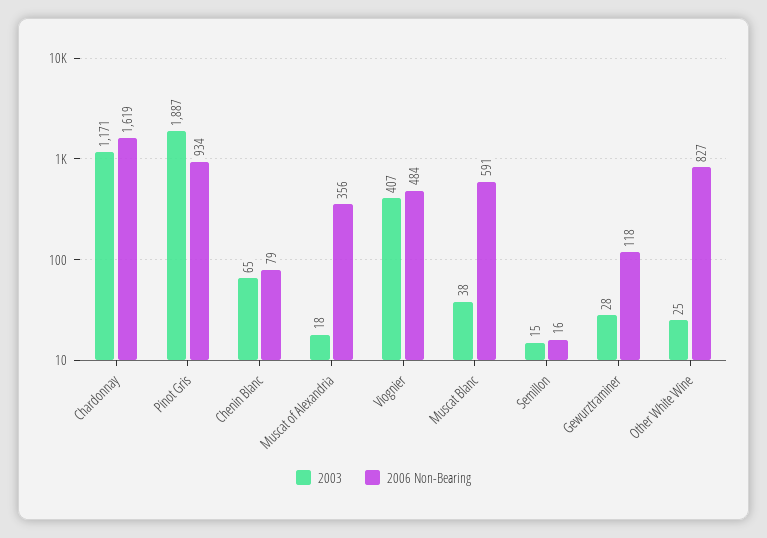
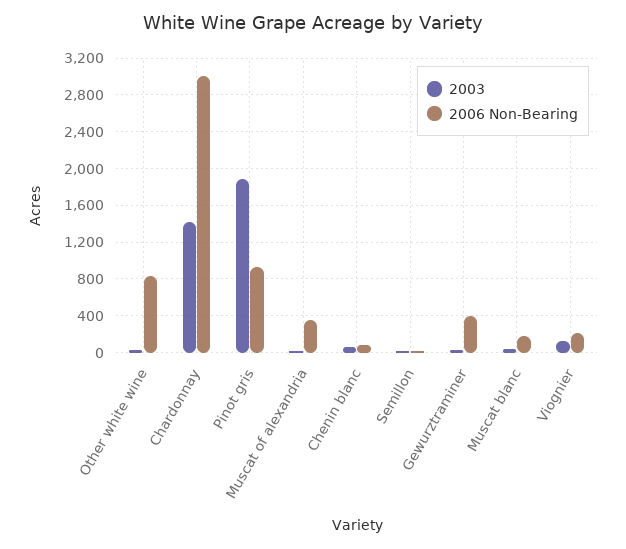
  {
    "2003": {
-     "Chardonnay": 1171,
+     "Chardonnay": 1400,
      "Pinot Gris": 1887,
      "Chenin Blanc": 65,
      "Muscat of Alexandria": 18,
-     "Viognier": 407,
+     "Viognier": 100,
      "Muscat Blanc": 38,
      "Semillon": 15,
      "Gewurztraminer": 28,
      "Other White Wine": 25
    },
    "2006 Non-Bearing": {
-     "Chardonnay": 1619,
+     "Chardonnay": 3000,
      "Pinot Gris": 934,
      "Chenin Blanc": 79,
      "Muscat of Alexandria": 356,
-     "Viognier": 484,
+     "Viognier": 200,
-     "Muscat Blanc": 591,
+     "Muscat Blanc": 200,
      "Semillon": 16,
-     "Gewurztraminer": 118,
+     "Gewurztraminer": 400,
      "Other White Wine": 827
    }
  }

